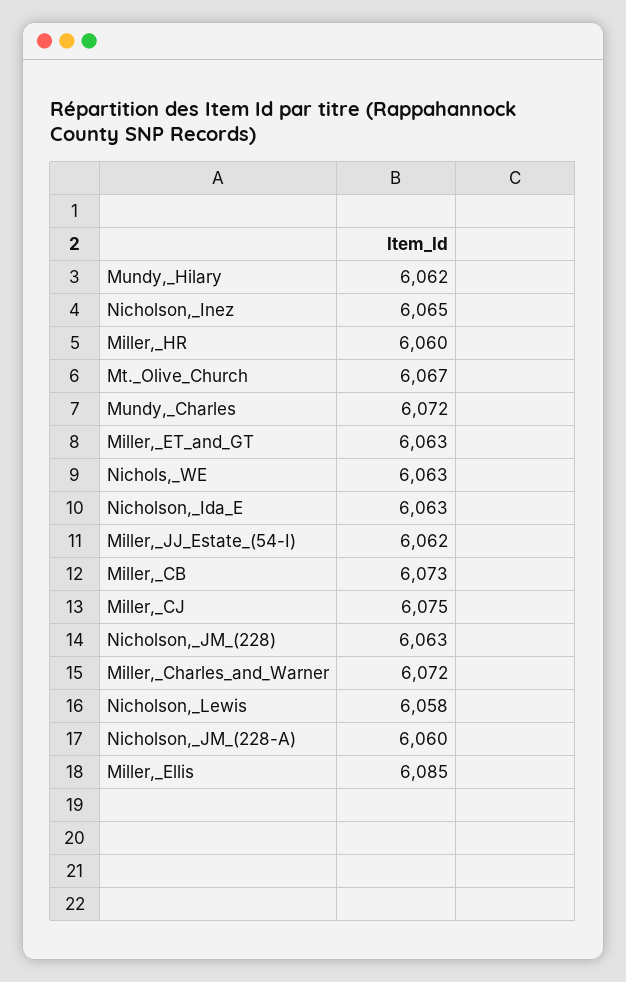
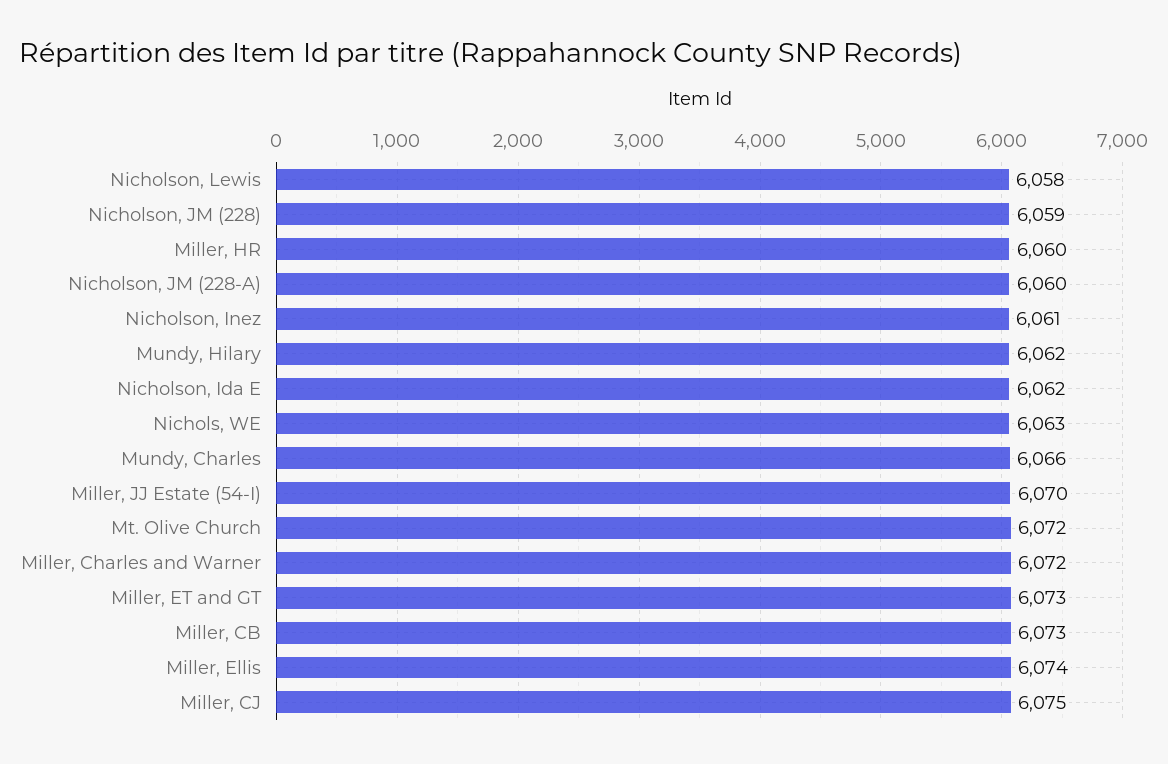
  {
    "Mundy,_Hilary": 6062,
-   "Nicholson,_Inez": 6065,
+   "Nicholson,_Inez": 6061,
    "Miller,_HR": 6060,
-   "Mt._Olive_Church": 6067,
+   "Mt._Olive_Church": 6072,
-   "Mundy,_Charles": 6072,
+   "Mundy,_Charles": 6066,
-   "Miller,_ET_and_GT": 6063,
+   "Miller,_ET_and_GT": 6073,
    "Nichols,_WE": 6063,
-   "Nicholson,_Ida_E": 6063,
+   "Nicholson,_Ida_E": 6062,
-   "Miller,_JJ_Estate_(54-I)": 6062,
+   "Miller,_JJ_Estate_(54-I)": 6070,
    "Miller,_CB": 6073,
    "Miller,_CJ": 6075,
-   "Nicholson,_JM_(228)": 6063,
+   "Nicholson,_JM_(228)": 6059,
    "Miller,_Charles_and_Warner": 6072,
    "Nicholson,_Lewis": 6058,
    "Nicholson,_JM_(228-A)": 6060,
-   "Miller,_Ellis": 6085
+   "Miller,_Ellis": 6074
  }

